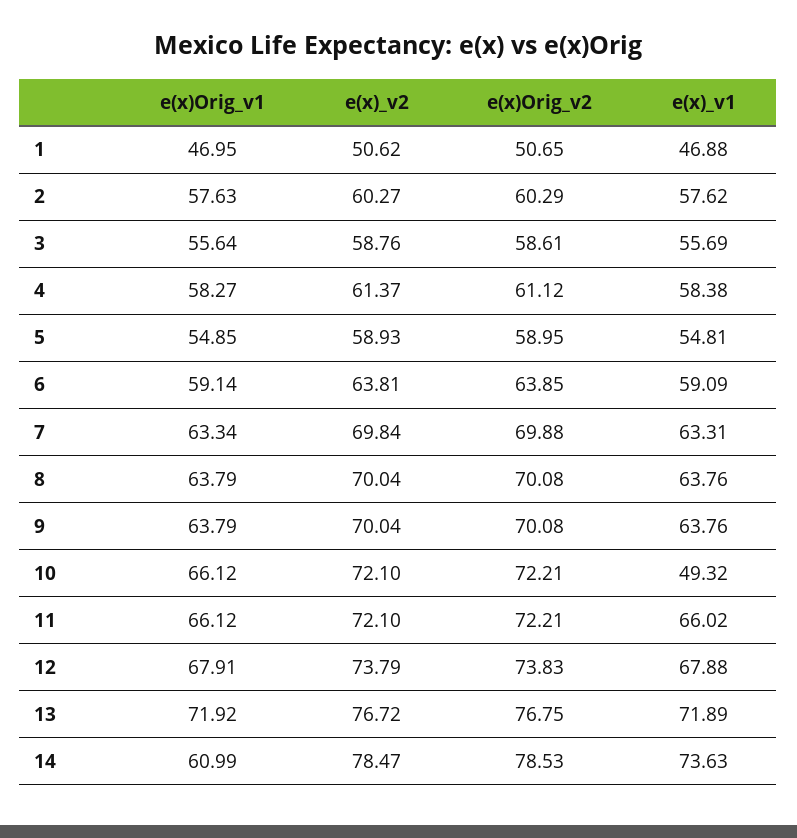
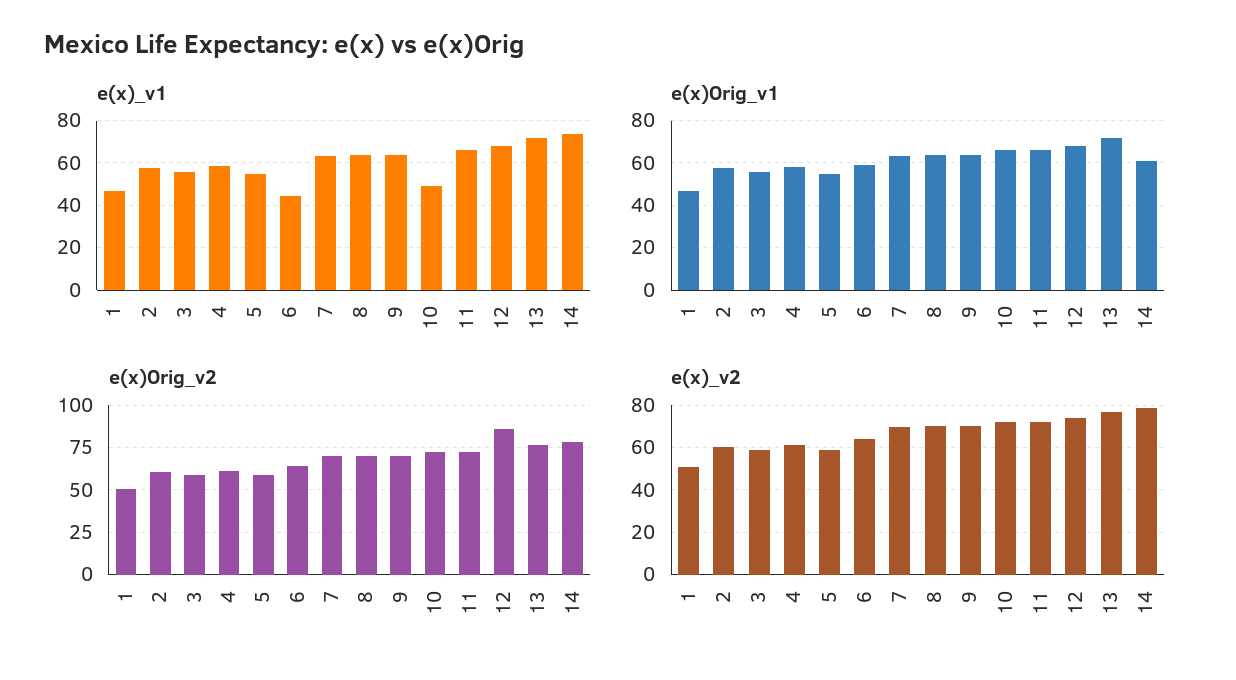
  {
    "e(x)Orig_v1": {
      "1": 46.95,
      "2": 57.63,
      "3": 55.64,
      "4": 58.27,
      "5": 54.85,
      "6": 59.14,
      "7": 63.34,
      "8": 63.79,
      "9": 63.79,
      "10": 66.12,
      "11": 66.12,
      "12": 67.91,
      "13": 71.92,
      "14": 60.99
    },
    "e(x)_v2": {
      "1": 50.62,
      "2": 60.27,
      "3": 58.76,
      "4": 61.37,
      "5": 58.93,
      "6": 63.81,
      "7": 69.84,
      "8": 70.04,
      "9": 70.04,
      "10": 72.1,
      "11": 72.1,
      "12": 73.79,
      "13": 76.72,
      "14": 78.47
    },
    "e(x)Orig_v2": {
      "1": 50.65,
      "2": 60.29,
      "3": 58.61,
      "4": 61.12,
      "5": 58.95,
      "6": 63.85,
      "7": 69.88,
      "8": 70.08,
      "9": 70.08,
      "10": 72.21,
      "11": 72.21,
-     "12": 73.83,
+     "12": 85,
      "13": 76.75,
      "14": 78.53
    },
    "e(x)_v1": {
      "1": 46.88,
      "2": 57.62,
      "3": 55.69,
      "4": 58.38,
      "5": 54.81,
-     "6": 59.09,
+     "6": 45,
      "7": 63.31,
      "8": 63.76,
      "9": 63.76,
      "10": 49.32,
      "11": 66.02,
      "12": 67.88,
      "13": 71.89,
      "14": 73.63
    }
  }

